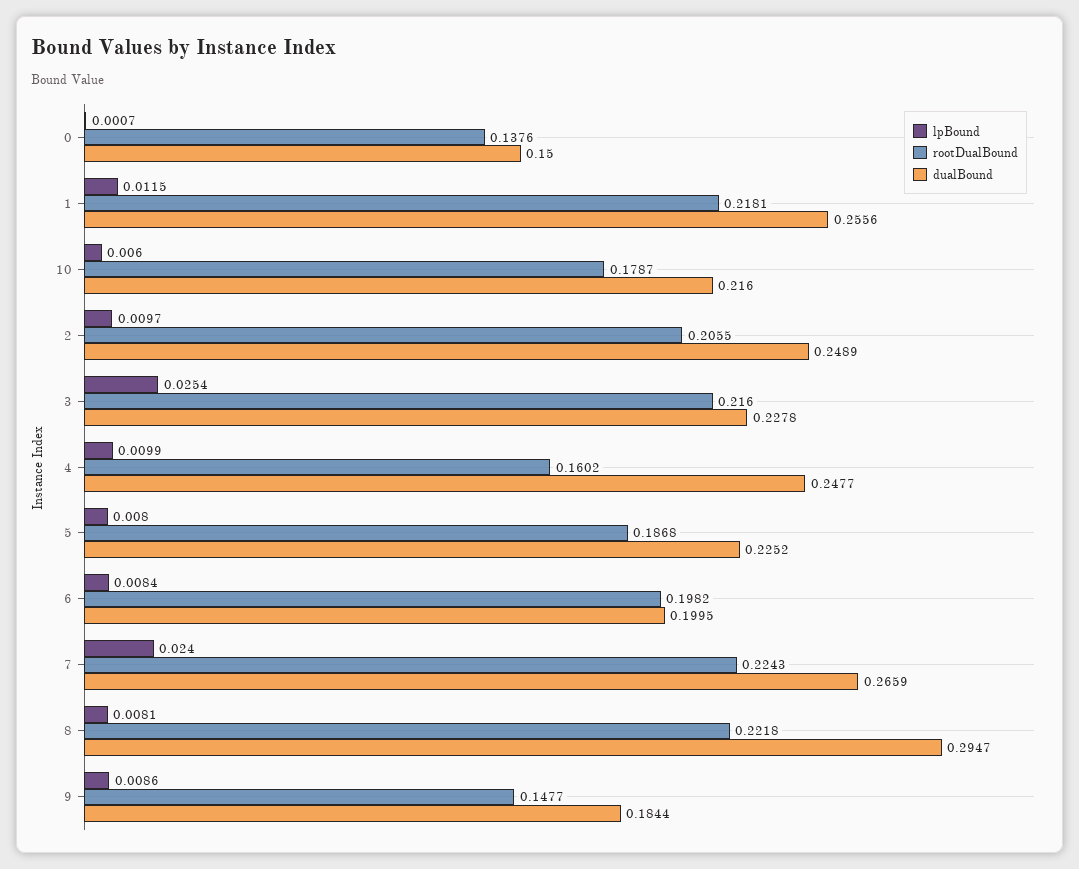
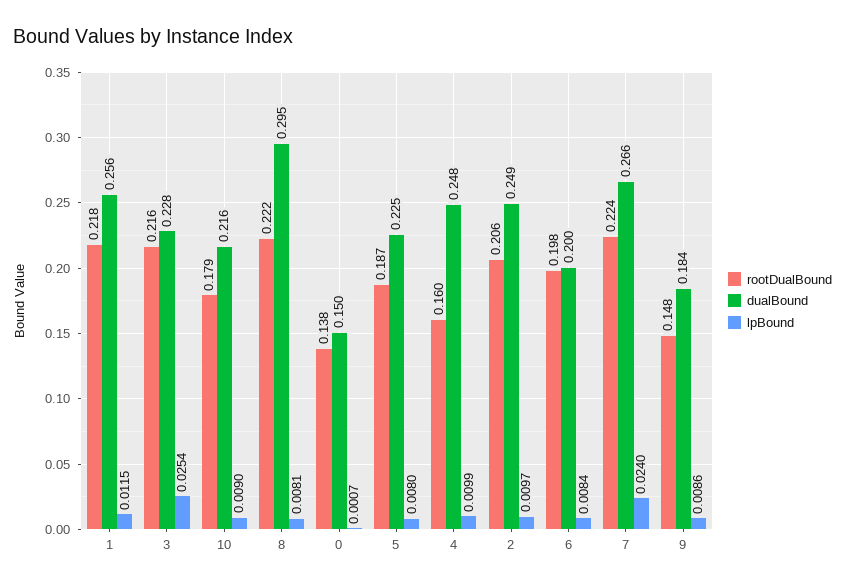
  {
    "lpBound": {
      "0": 0.0007,
      "1": 0.0115,
-     "10": 0.006,
+     "10": 0.009,
      "2": 0.0097,
      "3": 0.0254,
      "4": 0.0099,
      "5": 0.008,
      "6": 0.0084,
      "7": 0.024,
      "8": 0.0081,
      "9": 0.0086
    },
    "rootDualBound": {
      "0": 0.1376,
      "1": 0.2181,
      "10": 0.1787,
      "2": 0.2055,
      "3": 0.216,
      "4": 0.1602,
      "5": 0.1868,
      "6": 0.1982,
      "7": 0.2243,
      "8": 0.2218,
      "9": 0.1477
    },
    "dualBound": {
      "0": 0.15,
      "1": 0.2556,
      "10": 0.216,
      "2": 0.2489,
      "3": 0.2278,
      "4": 0.2477,
      "5": 0.2252,
      "6": 0.1995,
      "7": 0.2659,
      "8": 0.2947,
      "9": 0.1844
    }
  }

